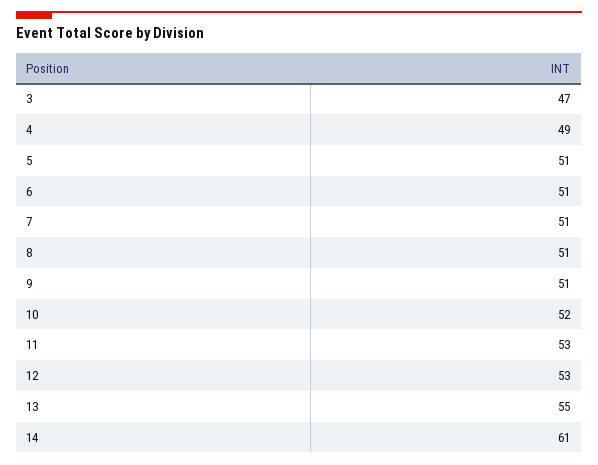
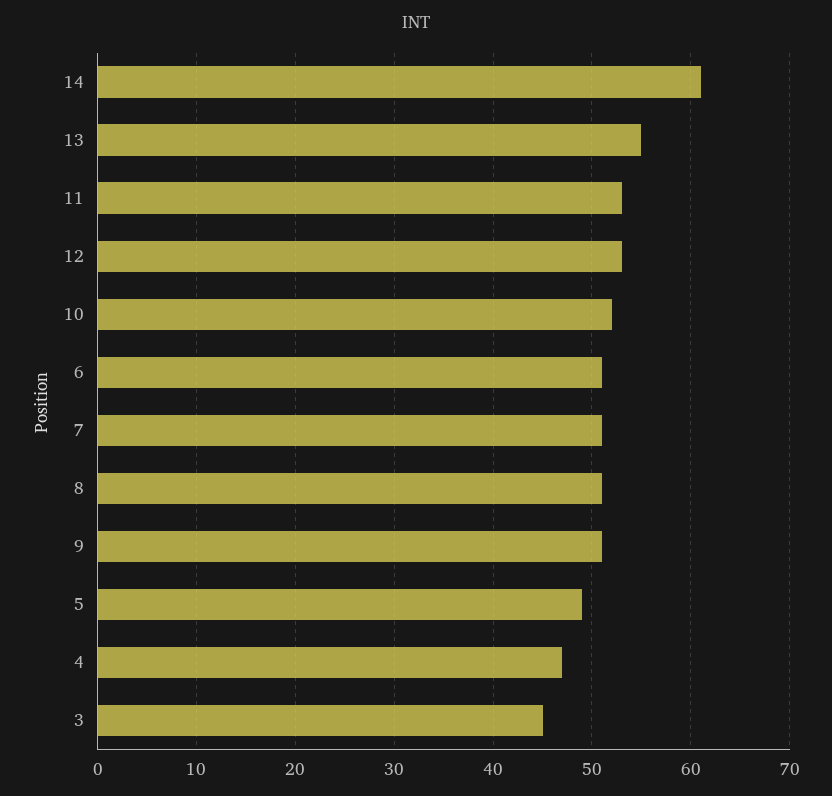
  {
-   "3": 47,
+   "3": 45,
-   "4": 49,
+   "4": 47,
-   "5": 51,
+   "5": 49,
    "6": 51,
    "7": 51,
    "8": 51,
    "9": 51,
    "10": 52,
    "11": 53,
    "12": 53,
    "13": 55,
    "14": 61
  }

